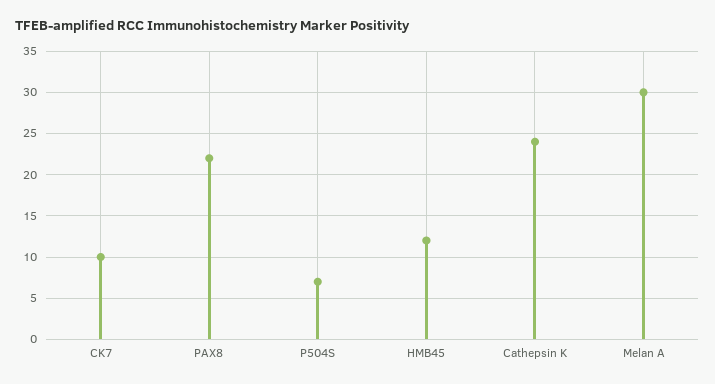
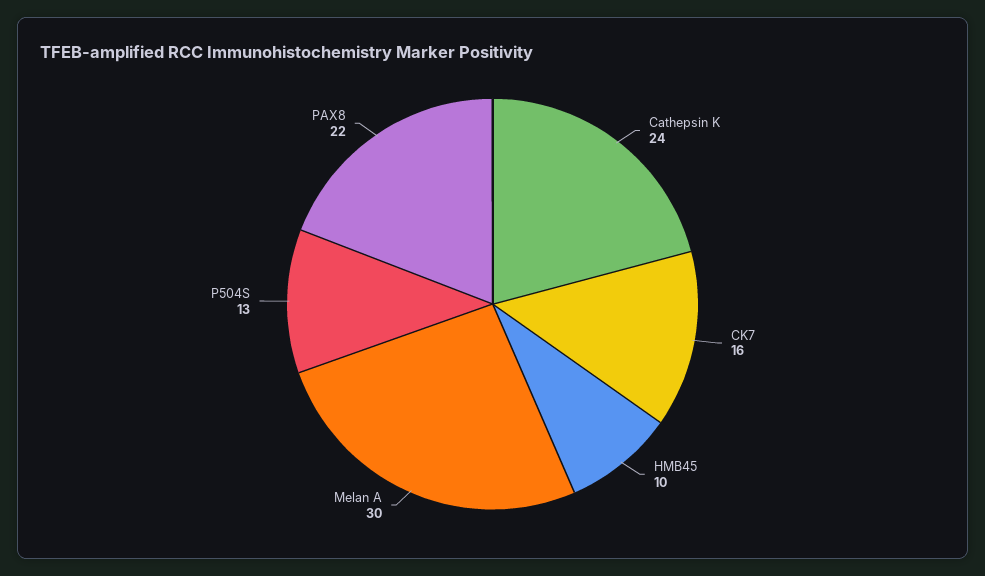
  {
-   "CK7": 10,
+   "CK7": 16,
    "PAX8": 22,
-   "P504S": 7,
+   "P504S": 13,
-   "HMB45": 12,
+   "HMB45": 10,
    "Cathepsin K": 24,
    "Melan A": 30
  }

